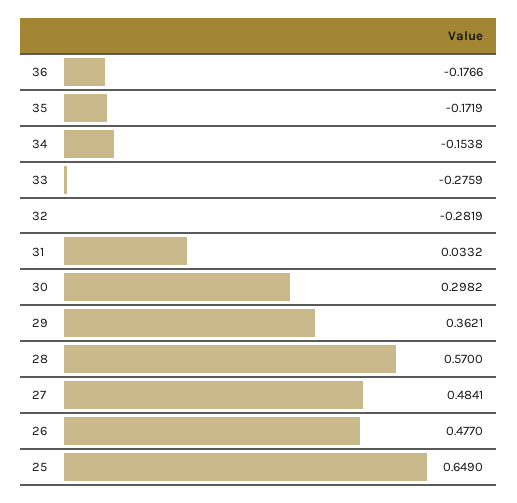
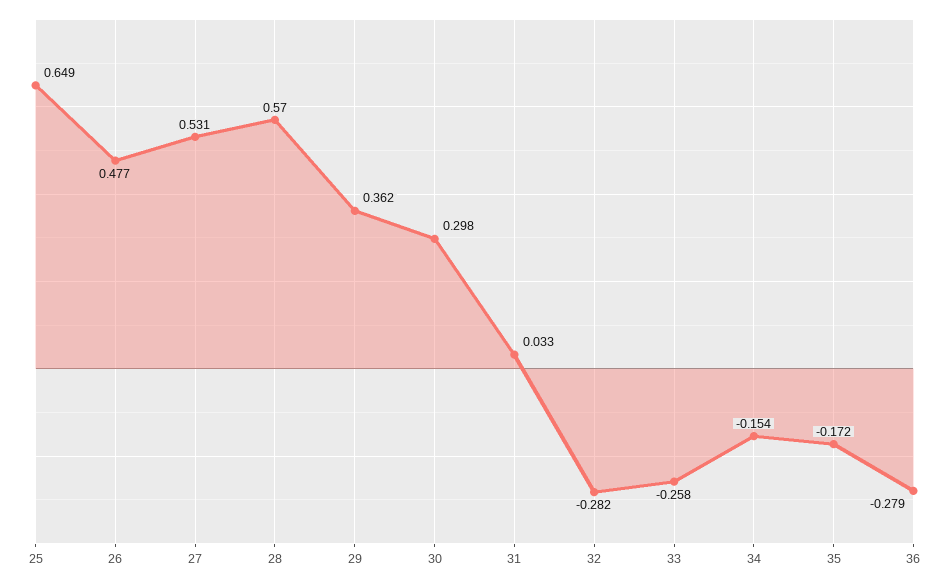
  {
-   "36": -0.1766,
+   "36": -0.279,
    "35": -0.1719,
    "34": -0.1538,
-   "33": -0.2759,
+   "33": -0.258,
    "32": -0.2819,
    "31": 0.0332,
    "30": 0.2982,
    "29": 0.3621,
    "28": 0.57,
-   "27": 0.4841,
+   "27": 0.531,
    "26": 0.477,
    "25": 0.649
  }

